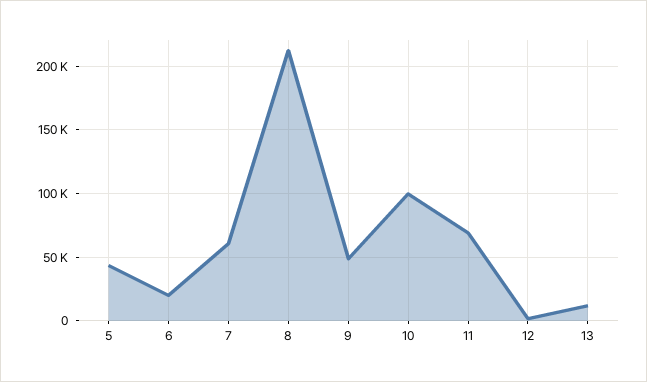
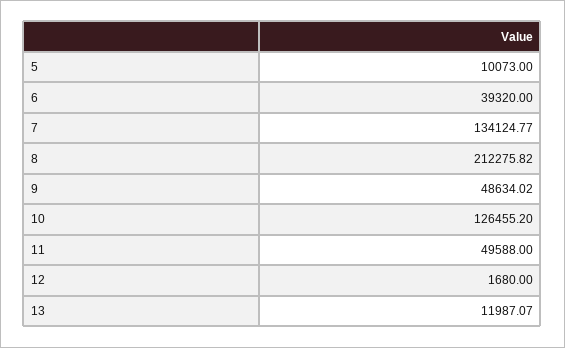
  {
-   "5": 45000,
+   "5": 10073,
-   "6": 20000,
+   "6": 39320,
-   "7": 60000,
+   "7": 134124.77,
    "8": 212275.82,
    "9": 48634.02,
-   "10": 100000,
+   "10": 126455.2,
-   "11": 70000,
+   "11": 49588,
    "12": 1680,
    "13": 11987.07
  }

